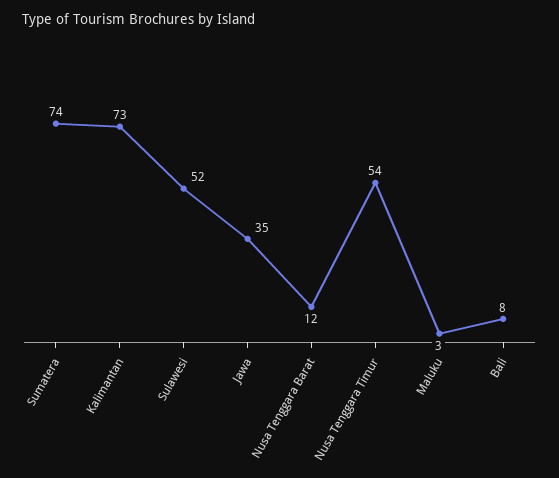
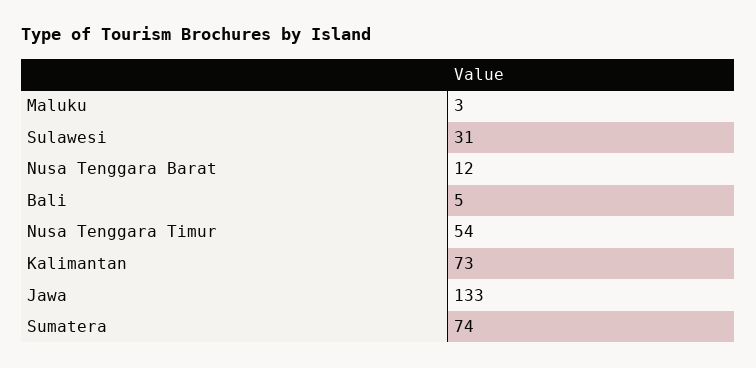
  {
    "Sumatera": 74,
    "Kalimantan": 73,
-   "Sulawesi": 52,
+   "Sulawesi": 31,
-   "Jawa": 35,
+   "Jawa": 133,
    "Nusa Tenggara Barat": 12,
    "Nusa Tenggara Timur": 54,
    "Maluku": 3,
-   "Bali": 8
+   "Bali": 5
  }

